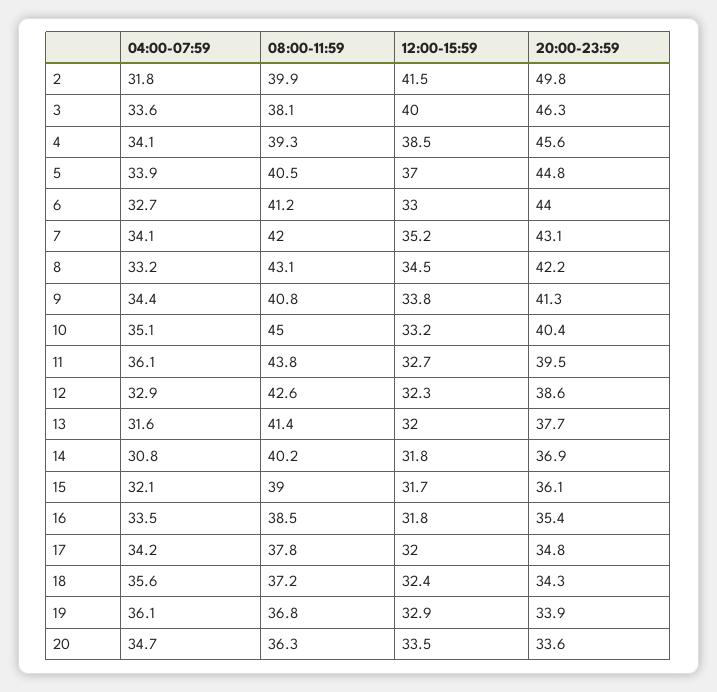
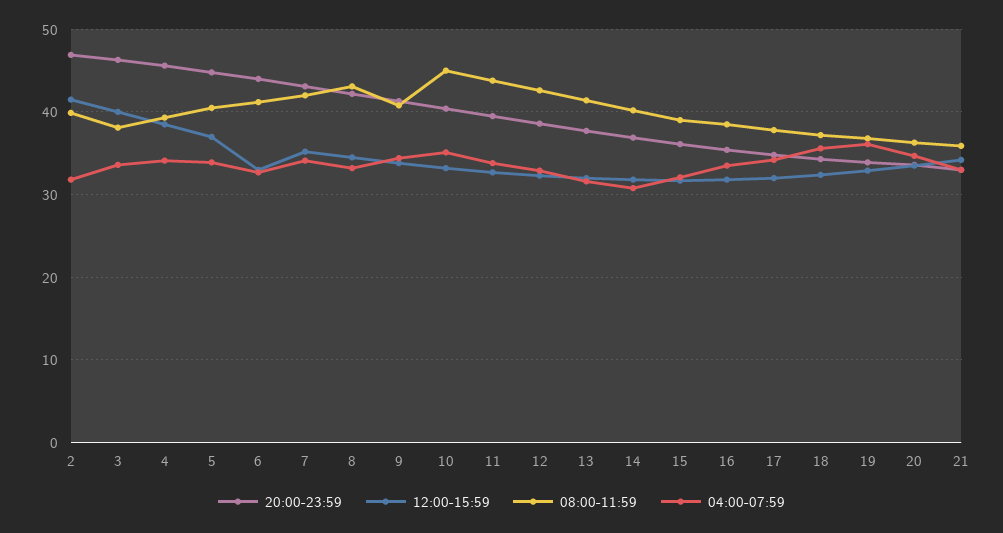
  {
    "04:00-07:59": {
      "2": 31.8,
      "3": 33.6,
      "4": 34.1,
      "5": 33.9,
      "6": 32.7,
      "7": 34.1,
      "8": 33.2,
      "9": 34.4,
      "10": 35.1,
-     "11": 36.1,
+     "11": 34,
      "12": 32.9,
      "13": 31.6,
      "14": 30.8,
      "15": 32.1,
      "16": 33.5,
      "17": 34.2,
      "18": 35.6,
      "19": 36.1,
-     "20": 34.7
+     "20": 34.7,
+     "21": 33
    },
    "08:00-11:59": {
      "2": 39.9,
      "3": 38.1,
      "4": 39.3,
      "5": 40.5,
      "6": 41.2,
      "7": 42,
      "8": 43.1,
      "9": 40.8,
      "10": 45,
      "11": 43.8,
      "12": 42.6,
      "13": 41.4,
      "14": 40.2,
      "15": 39,
      "16": 38.5,
      "17": 37.8,
      "18": 37.2,
      "19": 36.8,
-     "20": 36.3
+     "20": 36.3,
+     "21": 36
    },
    "12:00-15:59": {
      "2": 41.5,
      "3": 40,
      "4": 38.5,
      "5": 37,
      "6": 33,
      "7": 35.2,
      "8": 34.5,
      "9": 33.8,
      "10": 33.2,
      "11": 32.7,
      "12": 32.3,
      "13": 32,
      "14": 31.8,
      "15": 31.7,
      "16": 31.8,
      "17": 32,
      "18": 32.4,
      "19": 32.9,
-     "20": 33.5
+     "20": 33.5,
+     "21": 34
    },
    "20:00-23:59": {
-     "2": 49.8,
+     "2": 47,
      "3": 46.3,
      "4": 45.6,
      "5": 44.8,
      "6": 44,
      "7": 43.1,
      "8": 42.2,
      "9": 41.3,
      "10": 40.4,
      "11": 39.5,
      "12": 38.6,
      "13": 37.7,
      "14": 36.9,
      "15": 36.1,
      "16": 35.4,
      "17": 34.8,
      "18": 34.3,
      "19": 33.9,
-     "20": 33.6
+     "20": 33.6,
+     "21": 33
    }
  }

